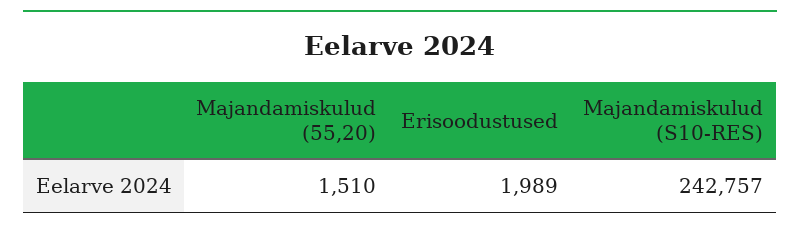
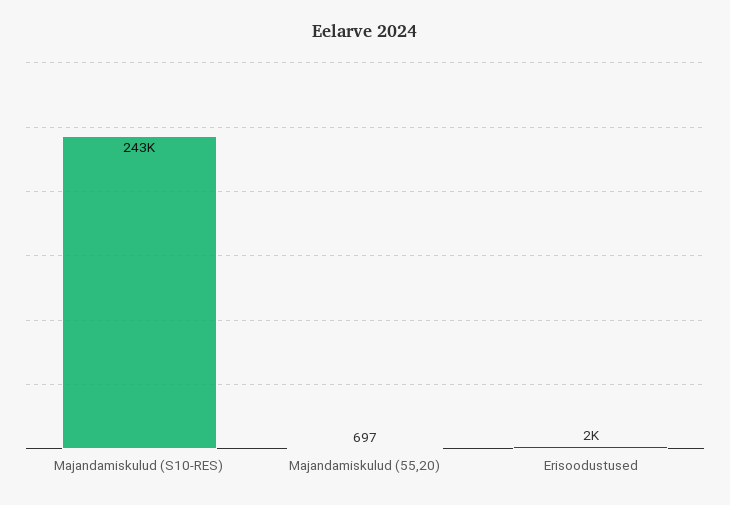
  {
-   "Majandamiskulud (55,20)": 1510,
+   "Majandamiskulud (55,20)": 697,
    "Erisoodustused": 1989,
    "Majandamiskulud (S10-RES)": 242757
  }

